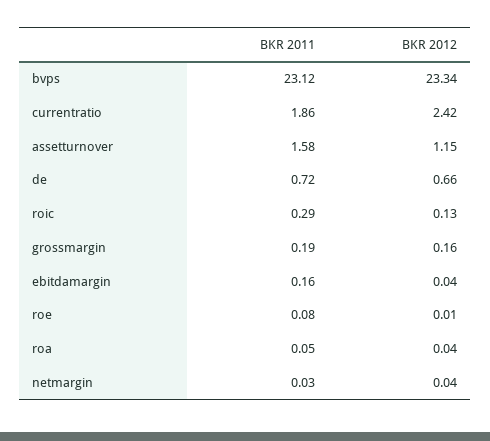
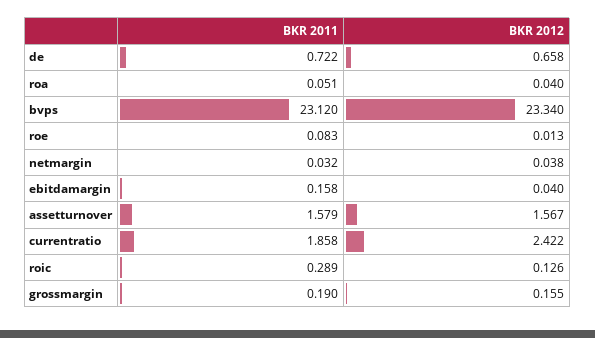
  {
    "BKR 2011": {
      "bvps": 23.12,
      "currentratio": 1.858,
      "assetturnover": 1.579,
      "de": 0.722,
      "roic": 0.289,
      "grossmargin": 0.19,
      "ebitdamargin": 0.158,
      "roe": 0.083,
      "roa": 0.051,
      "netmargin": 0.032
    },
    "BKR 2012": {
      "bvps": 23.34,
      "currentratio": 2.422,
-     "assetturnover": 1.15,
+     "assetturnover": 1.567,
      "de": 0.658,
      "roic": 0.126,
      "grossmargin": 0.155,
      "ebitdamargin": 0.04,
      "roe": 0.013,
      "roa": 0.04,
      "netmargin": 0.038
    }
  }

